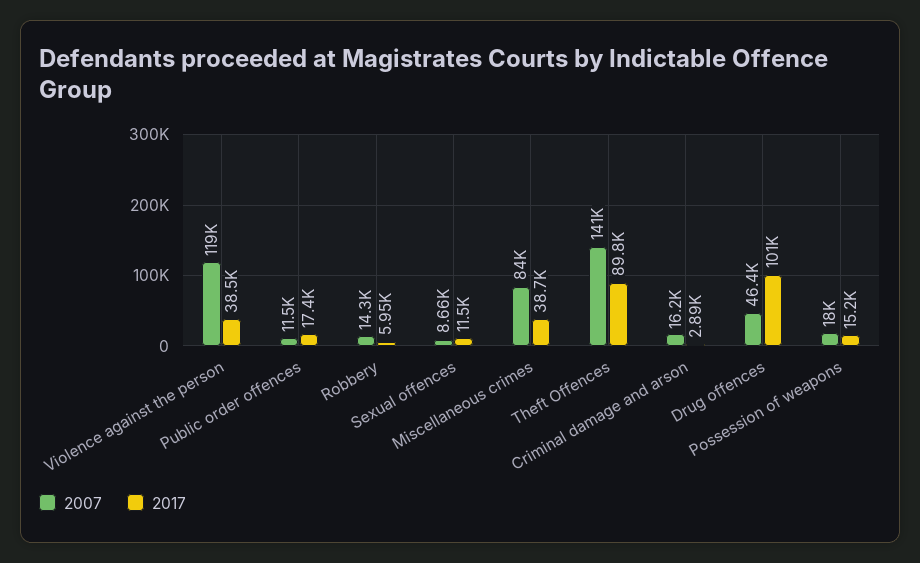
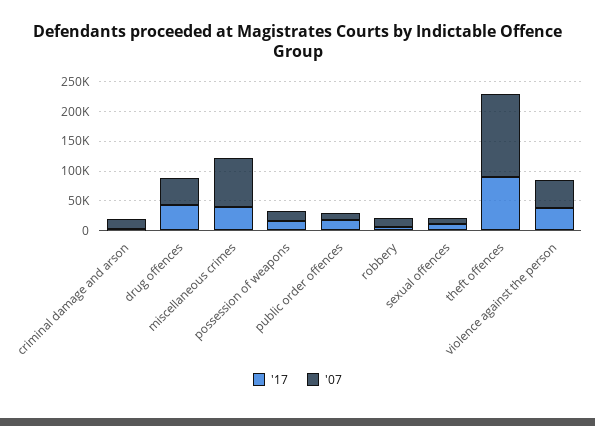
  {
    "2007": {
-     "Violence against the person": 119000,
+     "Violence against the person": 50000,
      "Public order offences": 11500,
      "Robbery": 14300,
      "Sexual offences": 8660,
      "Miscellaneous crimes": 84000,
      "Theft Offences": 141000,
      "Criminal damage and arson": 16200,
      "Drug offences": 46400,
      "Possession of weapons": 18000
    },
    "2017": {
      "Violence against the person": 38500,
      "Public order offences": 17400,
      "Robbery": 5950,
      "Sexual offences": 11500,
      "Miscellaneous crimes": 38700,
      "Theft Offences": 89800,
      "Criminal damage and arson": 2890,
-     "Drug offences": 101000,
+     "Drug offences": 50000,
      "Possession of weapons": 15200
    }
  }

